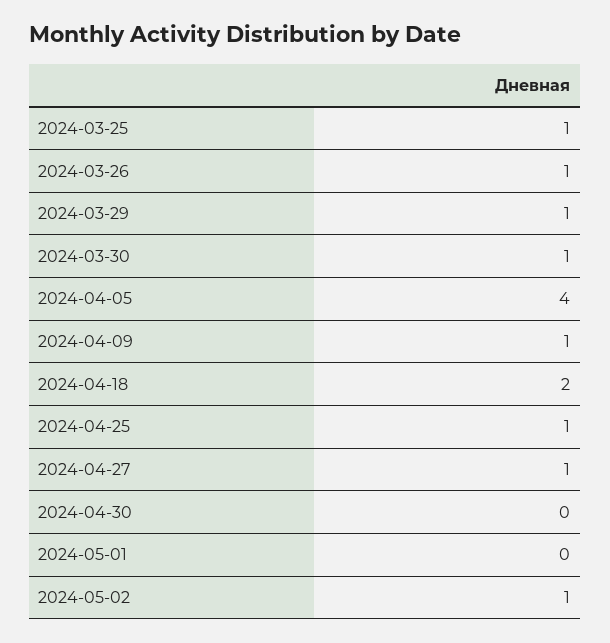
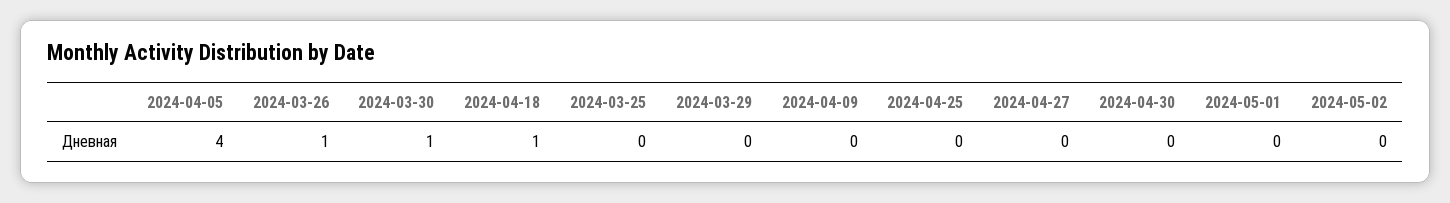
  {
-   "2024-03-25": 1,
+   "2024-03-25": 0,
    "2024-03-26": 1,
-   "2024-03-29": 1,
+   "2024-03-29": 0,
    "2024-03-30": 1,
    "2024-04-05": 4,
-   "2024-04-09": 1,
+   "2024-04-09": 0,
-   "2024-04-18": 2,
+   "2024-04-18": 1,
-   "2024-04-25": 1,
+   "2024-04-25": 0,
-   "2024-04-27": 1,
+   "2024-04-27": 0,
    "2024-04-30": 0,
    "2024-05-01": 0,
-   "2024-05-02": 1
+   "2024-05-02": 0
  }

